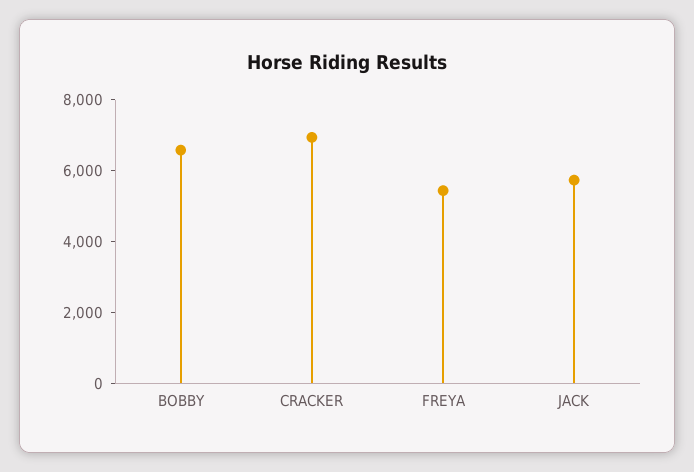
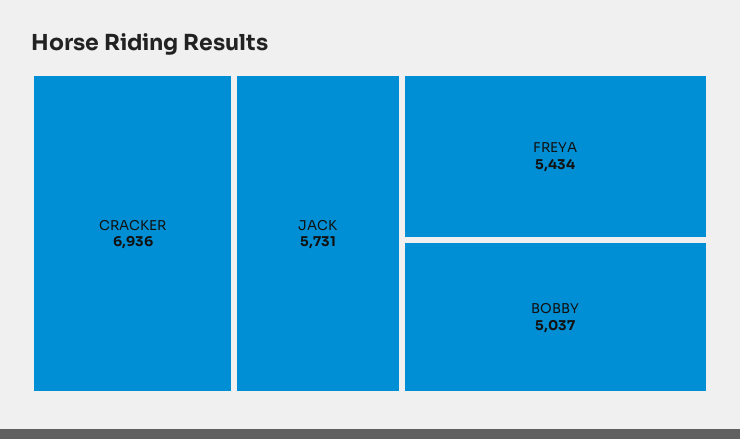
  {
-   "BOBBY": 6500,
+   "BOBBY": 5037,
    "CRACKER": 6936,
    "FREYA": 5434,
    "JACK": 5731
  }

